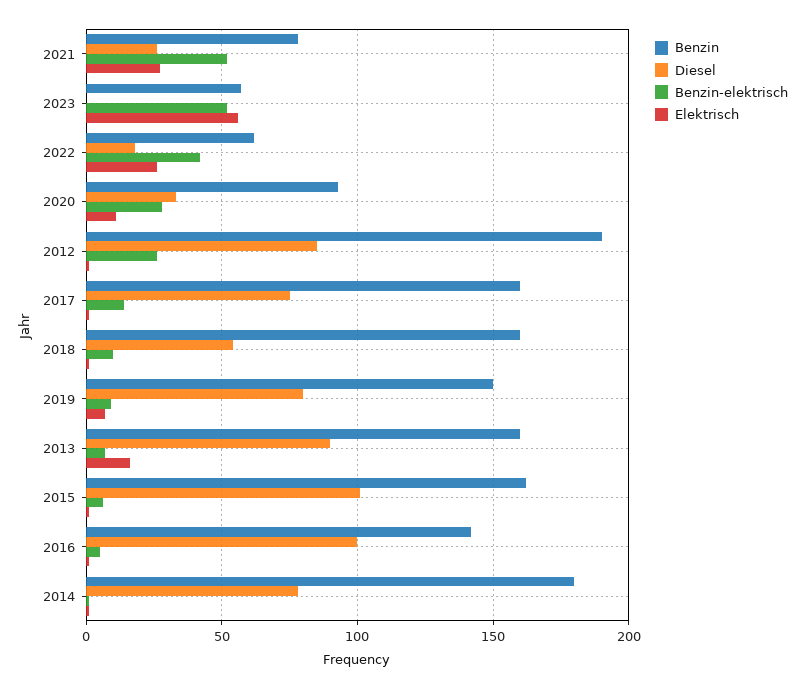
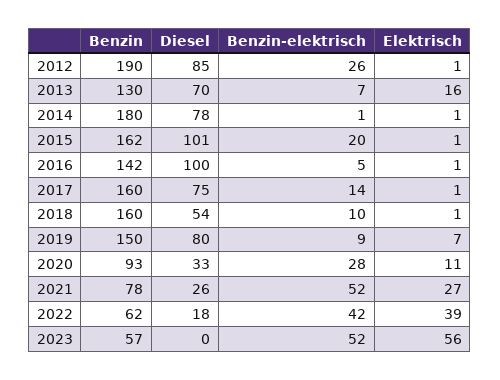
  {
    "Benzin": {
      "2021": 78,
      "2023": 57,
      "2022": 62,
      "2020": 93,
      "2012": 190,
      "2017": 160,
      "2018": 160,
      "2019": 150,
-     "2013": 160,
+     "2013": 130,
      "2015": 162,
      "2016": 142,
      "2014": 180
    },
    "Diesel": {
      "2021": 26,
      "2023": 0,
      "2022": 18,
      "2020": 33,
      "2012": 85,
      "2017": 75,
      "2018": 54,
      "2019": 80,
-     "2013": 90,
+     "2013": 70,
      "2015": 101,
      "2016": 100,
      "2014": 78
    },
    "Benzin-elektrisch": {
      "2021": 52,
      "2023": 52,
      "2022": 42,
      "2020": 28,
      "2012": 26,
      "2017": 14,
      "2018": 10,
      "2019": 9,
      "2013": 7,
-     "2015": 5,
+     "2015": 20,
      "2016": 5,
      "2014": 1
    },
    "Elektrisch": {
      "2021": 27,
      "2023": 56,
-     "2022": 25,
+     "2022": 39,
      "2020": 11,
      "2012": 1,
      "2017": 1,
      "2018": 1,
      "2019": 7,
      "2013": 16,
      "2015": 1,
      "2016": 1,
      "2014": 1
    }
  }

